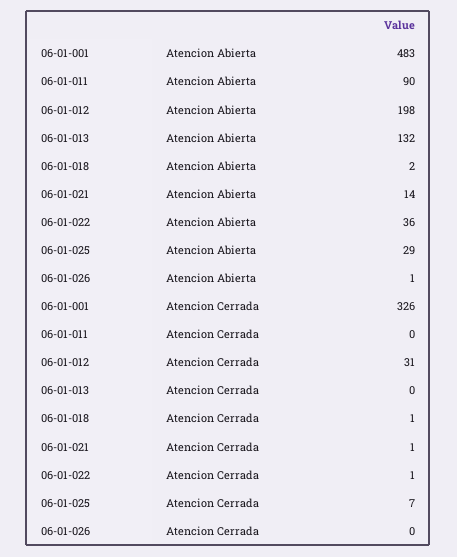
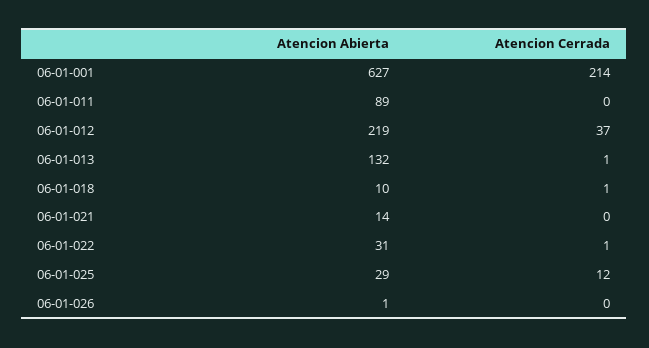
  {
    "06-01-001": {
-     "Atencion Abierta": 483,
+     "Atencion Abierta": 627,
-     "Atencion Cerrada": 326
+     "Atencion Cerrada": 214
    },
    "06-01-011": {
-     "Atencion Abierta": 90,
+     "Atencion Abierta": 89,
      "Atencion Cerrada": 0
    },
    "06-01-012": {
-     "Atencion Abierta": 198,
+     "Atencion Abierta": 219,
-     "Atencion Cerrada": 31
+     "Atencion Cerrada": 37
    },
    "06-01-013": {
      "Atencion Abierta": 132,
-     "Atencion Cerrada": 0
+     "Atencion Cerrada": 1
    },
    "06-01-018": {
-     "Atencion Abierta": 2,
+     "Atencion Abierta": 10,
      "Atencion Cerrada": 1
    },
    "06-01-021": {
      "Atencion Abierta": 14,
-     "Atencion Cerrada": 1
+     "Atencion Cerrada": 0
    },
    "06-01-022": {
-     "Atencion Abierta": 36,
+     "Atencion Abierta": 31,
      "Atencion Cerrada": 1
    },
    "06-01-025": {
      "Atencion Abierta": 29,
-     "Atencion Cerrada": 7
+     "Atencion Cerrada": 12
    },
    "06-01-026": {
      "Atencion Abierta": 1,
      "Atencion Cerrada": 0
    }
  }

